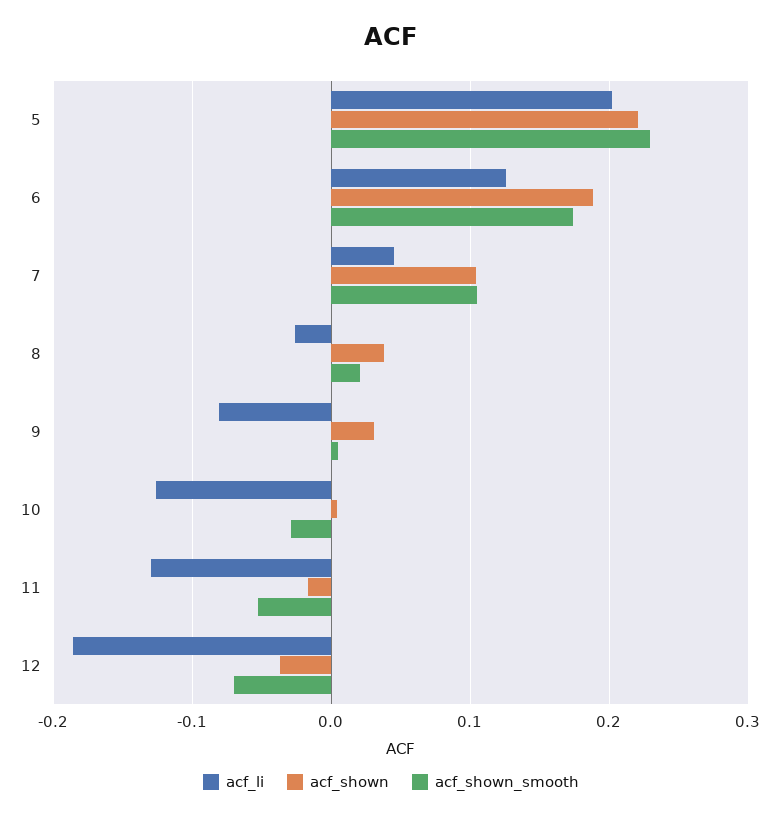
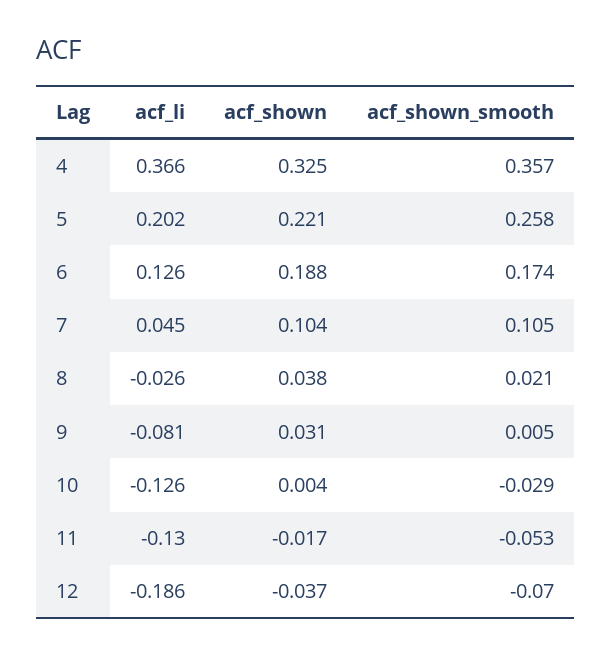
  {
    "acf_li": {
      "5": 0.202,
      "6": 0.126,
      "7": 0.045,
      "8": -0.026,
      "9": -0.081,
      "10": -0.126,
      "11": -0.13,
-     "12": -0.186
+     "12": -0.186,
+     "4": 0.366
    },
    "acf_shown": {
      "5": 0.221,
      "6": 0.188,
      "7": 0.104,
      "8": 0.038,
      "9": 0.031,
      "10": 0.004,
      "11": -0.017,
-     "12": -0.037
+     "12": -0.037,
+     "4": 0.325
    },
    "acf_shown_smooth": {
-     "5": 0.23,
+     "5": 0.258,
      "6": 0.174,
      "7": 0.105,
      "8": 0.021,
      "9": 0.005,
      "10": -0.029,
      "11": -0.053,
-     "12": -0.07
+     "12": -0.07,
+     "4": 0.357
    }
  }

